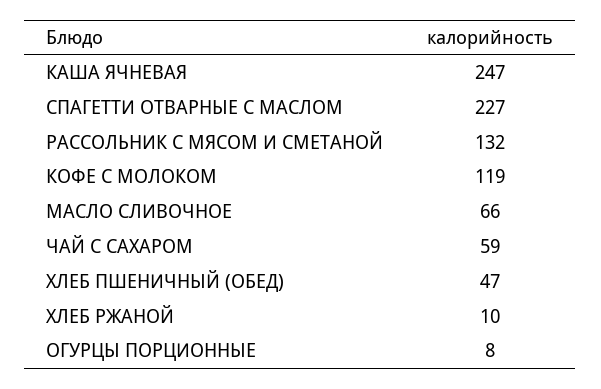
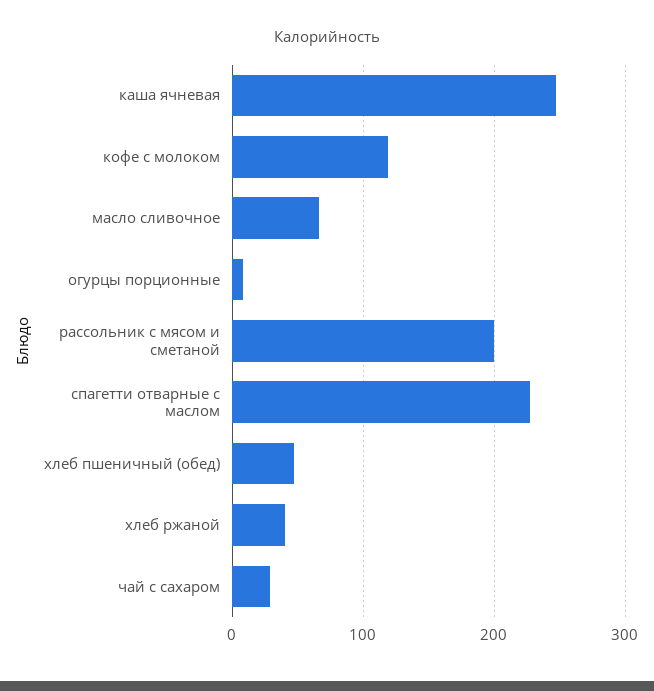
  {
    "КАША ЯЧНЕВАЯ": 247,
    "СПАГЕТТИ ОТВАРНЫЕ С МАСЛОМ": 227,
-   "РАССОЛЬНИК С МЯСОМ И СМЕТАНОЙ": 132,
+   "РАССОЛЬНИК С МЯСОМ И СМЕТАНОЙ": 200,
    "КОФЕ С МОЛОКОМ": 119,
    "МАСЛО СЛИВОЧНОЕ": 66,
-   "ЧАЙ С САХАРОМ": 59,
+   "ЧАЙ С САХАРОМ": 30,
    "ХЛЕБ ПШЕНИЧНЫЙ (ОБЕД)": 47,
-   "ХЛЕБ РЖАНОЙ": 10,
+   "ХЛЕБ РЖАНОЙ": 40,
    "ОГУРЦЫ ПОРЦИОННЫЕ": 8
  }

